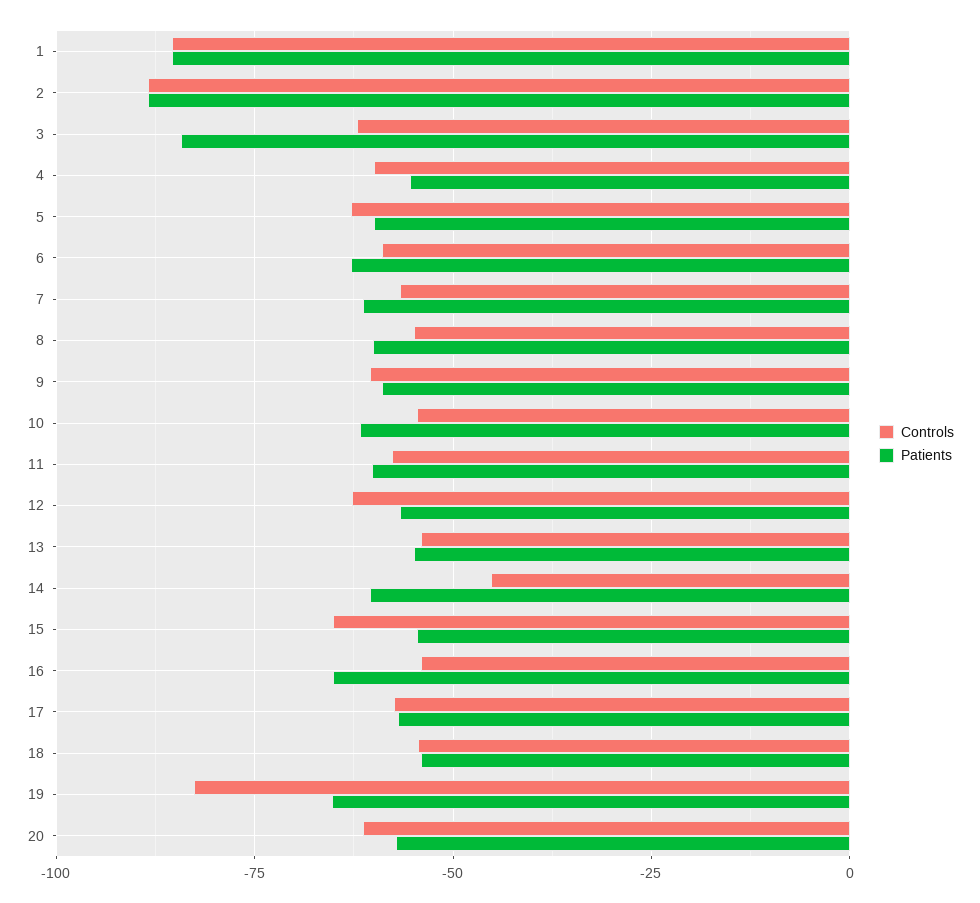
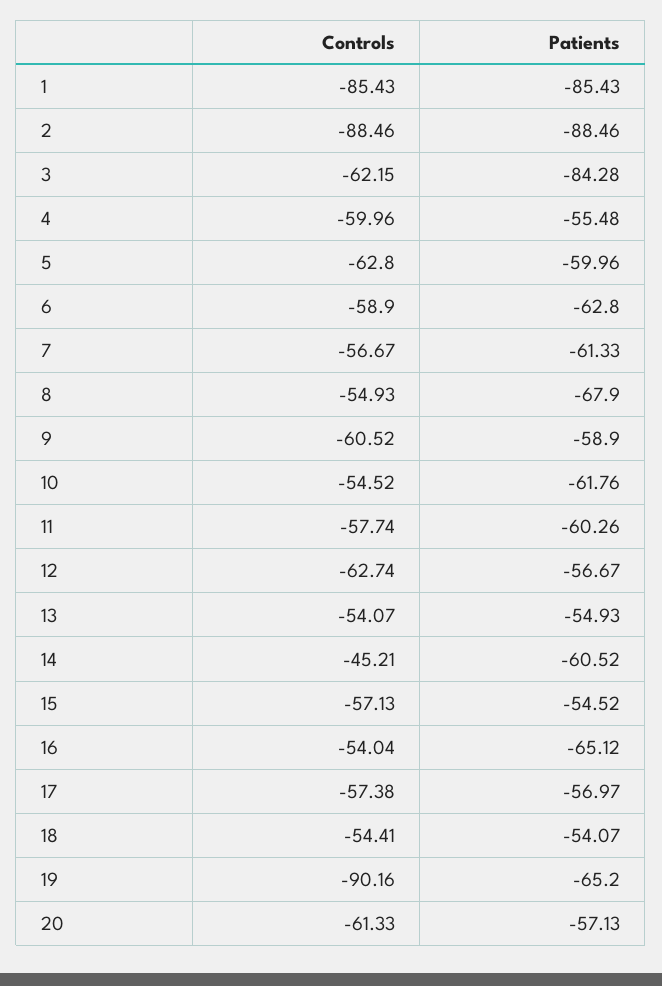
  {
    "Controls": {
      "1": -85.43,
      "2": -88.46,
      "3": -62.15,
      "4": -59.96,
      "5": -62.8,
      "6": -58.9,
      "7": -56.67,
      "8": -54.93,
      "9": -60.52,
      "10": -54.52,
      "11": -57.74,
      "12": -62.74,
      "13": -54.07,
      "14": -45.21,
-     "15": -65,
+     "15": -57.13,
      "16": -54.04,
      "17": -57.38,
      "18": -54.41,
-     "19": -82.5,
+     "19": -90.16,
      "20": -61.33
    },
    "Patients": {
      "1": -85.43,
      "2": -88.46,
      "3": -84.28,
      "4": -55.48,
      "5": -59.96,
      "6": -62.8,
      "7": -61.33,
-     "8": -60,
+     "8": -67.9,
      "9": -58.9,
      "10": -61.76,
      "11": -60.26,
      "12": -56.67,
      "13": -54.93,
      "14": -60.52,
      "15": -54.52,
      "16": -65.12,
      "17": -56.97,
      "18": -54.07,
      "19": -65.2,
      "20": -57.13
    }
  }

